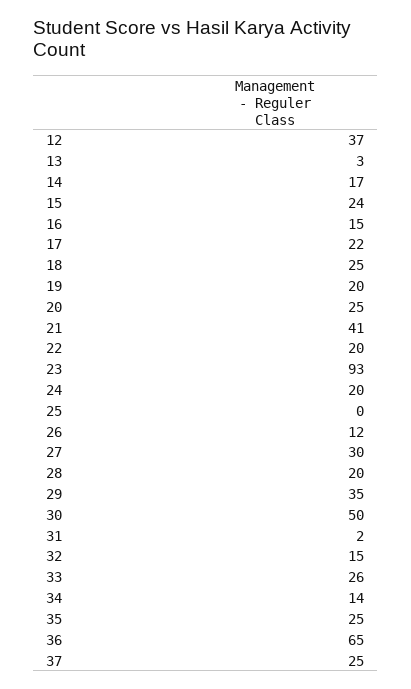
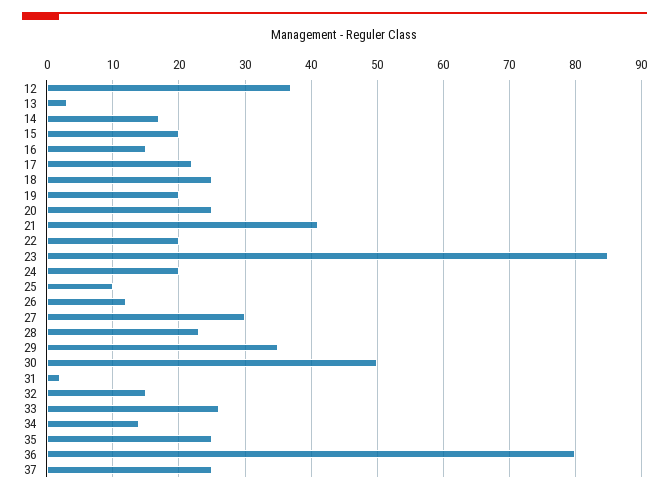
  {
    "12": 37,
    "13": 3,
    "14": 17,
-   "15": 24,
+   "15": 20,
    "16": 15,
    "17": 22,
    "18": 25,
    "19": 20,
    "20": 25,
    "21": 41,
    "22": 20,
-   "23": 93,
+   "23": 85,
    "24": 20,
-   "25": 0,
+   "25": 10,
    "26": 12,
    "27": 30,
-   "28": 20,
+   "28": 23,
    "29": 35,
    "30": 50,
    "31": 2,
    "32": 15,
    "33": 26,
    "34": 14,
    "35": 25,
-   "36": 65,
+   "36": 80,
    "37": 25
  }

